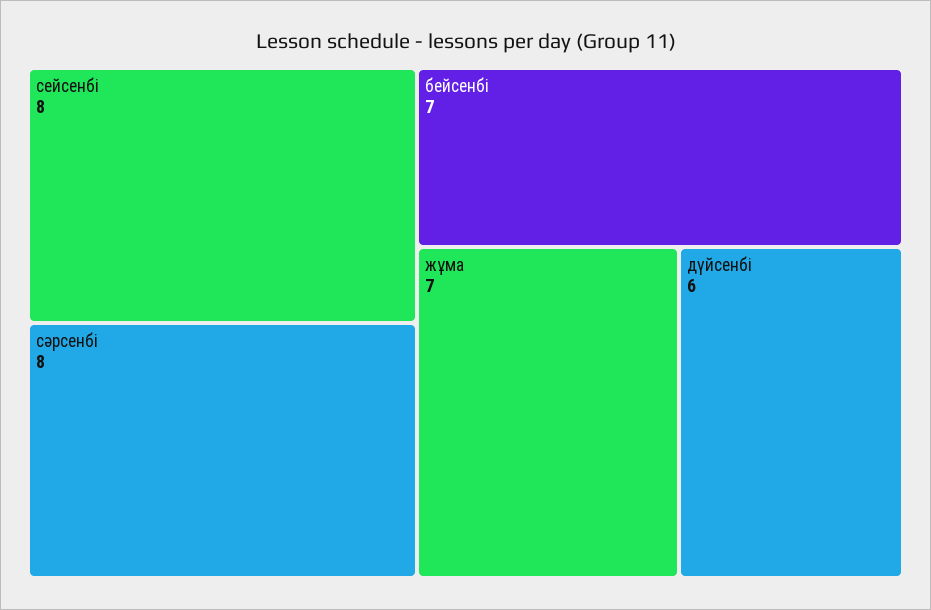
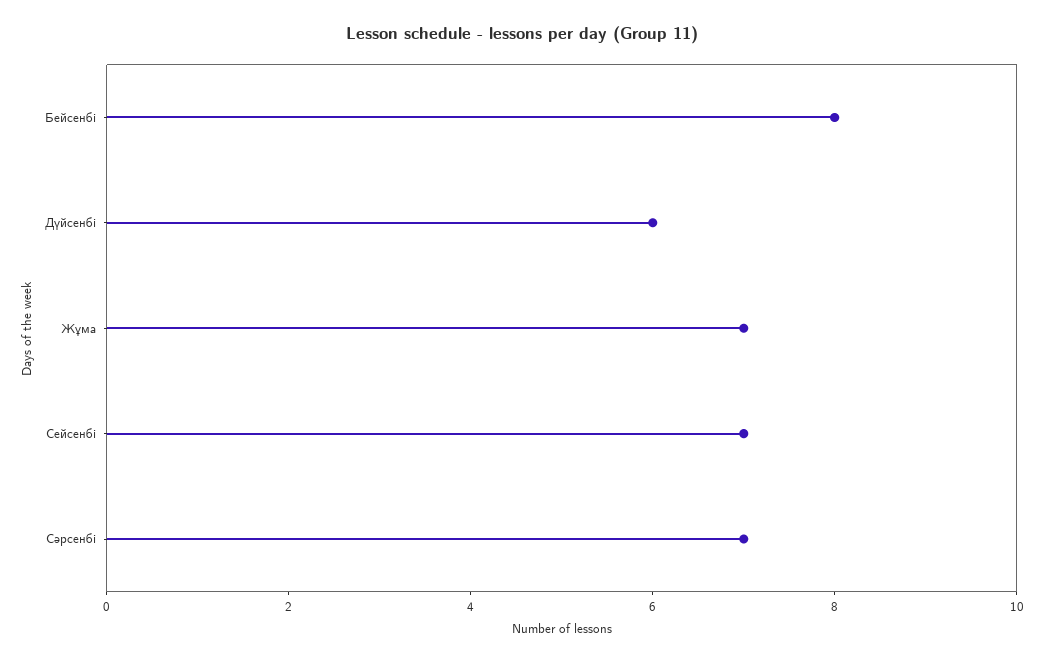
  {
-   "сейсенбі": 8,
+   "сейсенбі": 7,
-   "сәрсенбі": 8,
+   "сәрсенбі": 7,
-   "бейсенбі": 7,
+   "бейсенбі": 8,
    "жұма": 7,
    "дүйсенбі": 6
  }

